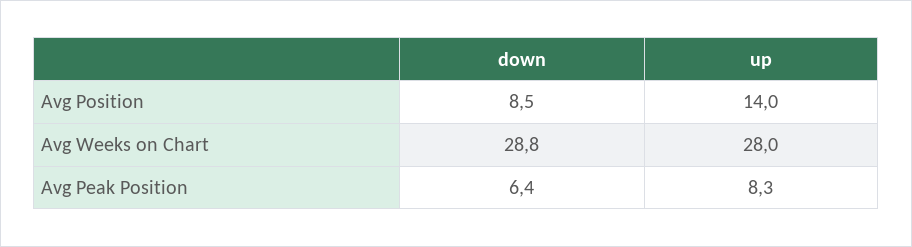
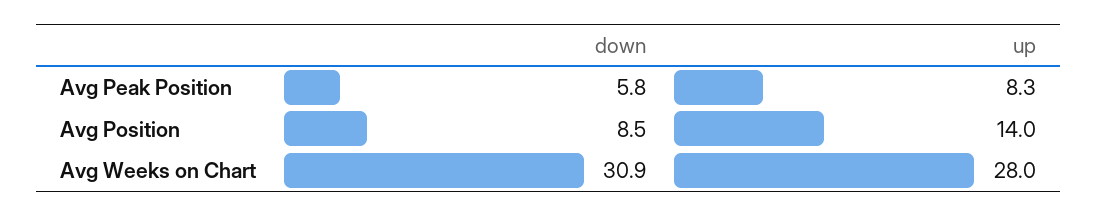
  {
    "down": {
      "Avg Position": 8.5,
-     "Avg Weeks on Chart": 28.8,
+     "Avg Weeks on Chart": 30.9,
-     "Avg Peak Position": 6.4
+     "Avg Peak Position": 5.8
    },
    "up": {
      "Avg Position": 14,
      "Avg Weeks on Chart": 28,
      "Avg Peak Position": 8.3
    }
  }

